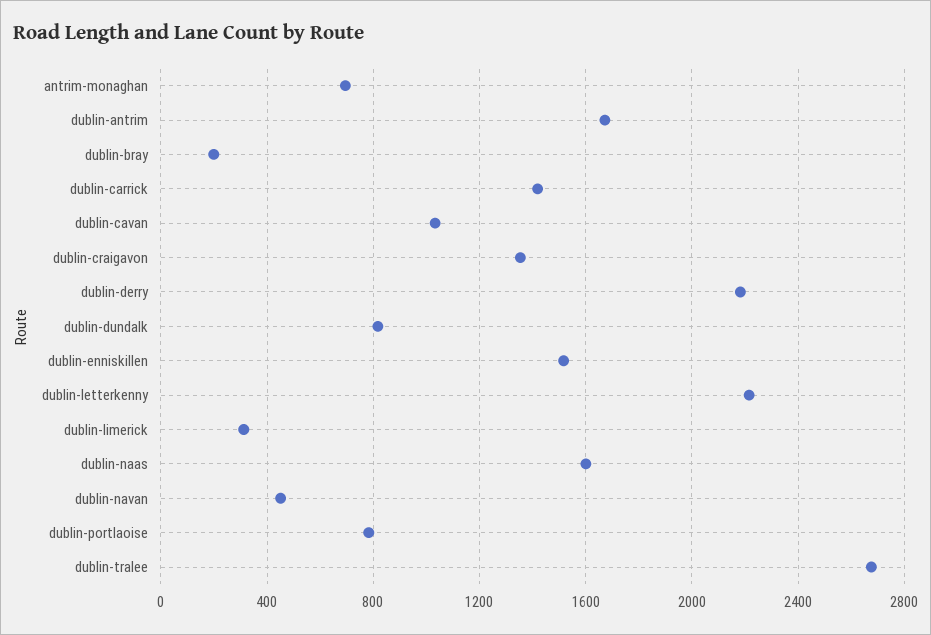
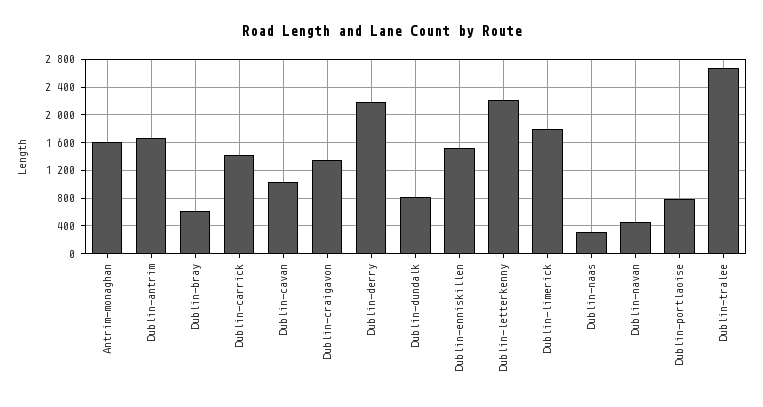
  {
-   "antrim-monaghan": 700,
+   "antrim-monaghan": 1600,
    "dublin-antrim": 1650,
-   "dublin-bray": 200,
+   "dublin-bray": 600,
    "dublin-carrick": 1400,
    "dublin-cavan": 1050,
    "dublin-craigavon": 1350,
    "dublin-derry": 2200,
    "dublin-dundalk": 800,
    "dublin-enniskillen": 1500,
    "dublin-letterkenny": 2200,
-   "dublin-limerick": 300,
+   "dublin-limerick": 1800,
-   "dublin-naas": 1600,
+   "dublin-naas": 300,
    "dublin-navan": 450,
    "dublin-portlaoise": 800,
    "dublin-tralee": 2700
  }

